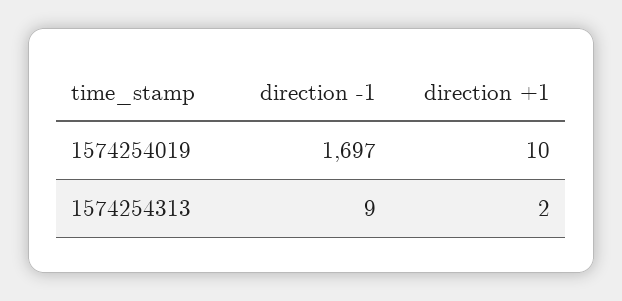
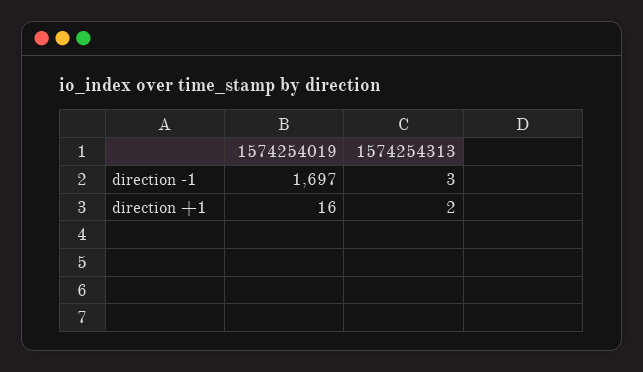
  {
    "direction -1": {
      "1574254019": 1697,
-     "1574254313": 9
+     "1574254313": 3
    },
    "direction +1": {
-     "1574254019": 10,
+     "1574254019": 16,
      "1574254313": 2
    }
  }

